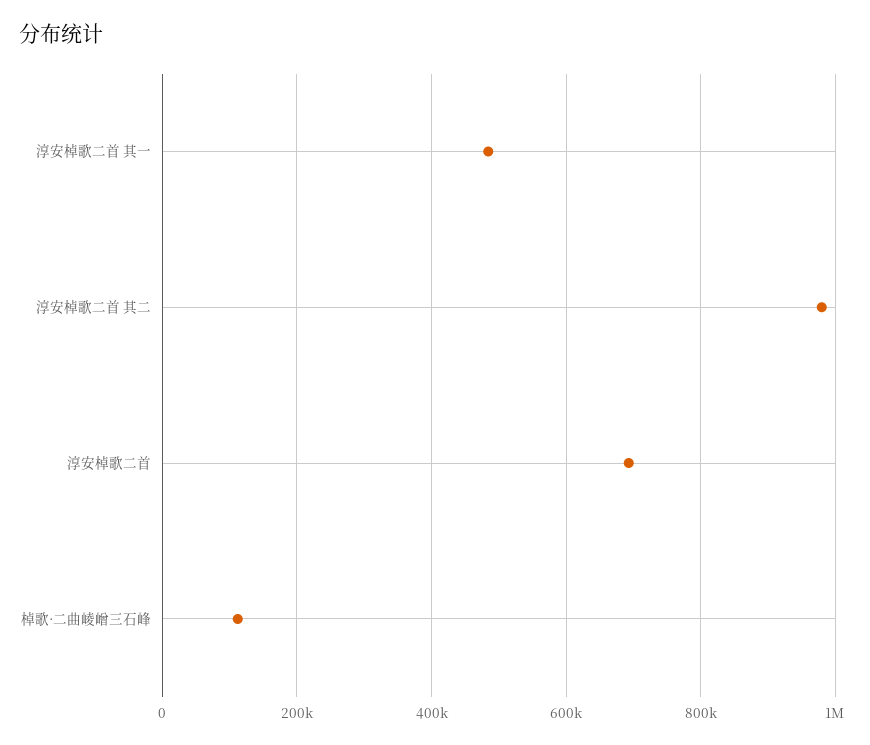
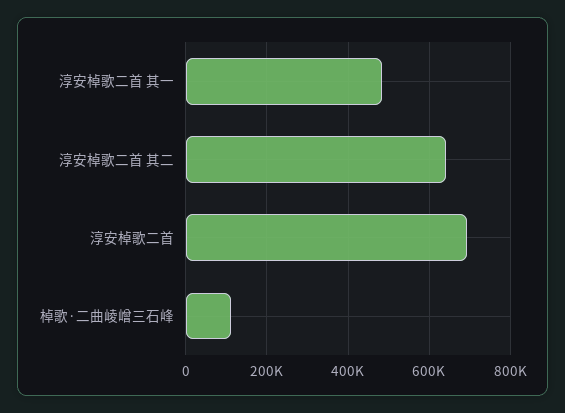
  {
    "淳安棹歌二首 其一": 480000,
-   "淳安棹歌二首 其二": 980000,
+   "淳安棹歌二首 其二": 640000,
    "淳安棹歌二首": 700000,
    "棹歌·二曲崚嶒三石峰": 120000
  }

